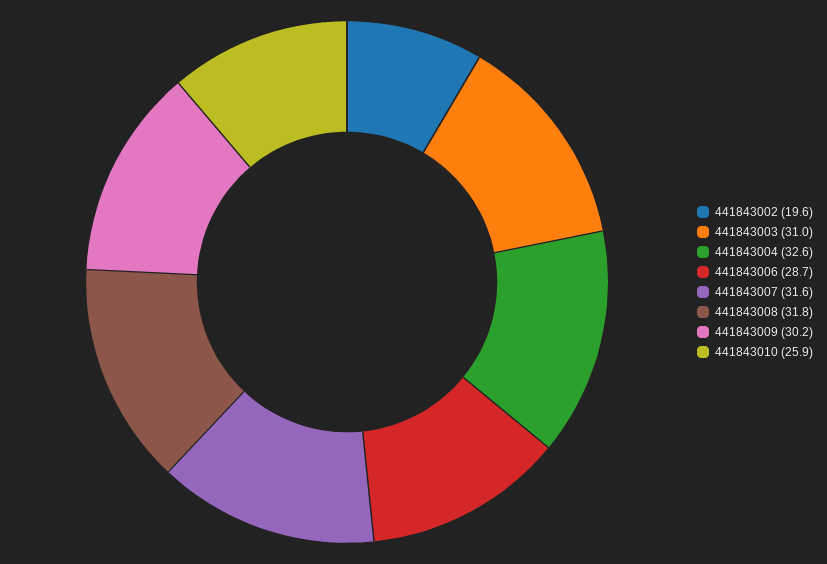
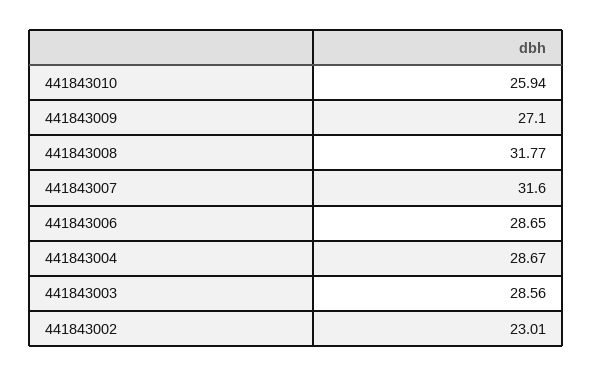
  {
-   "441843002": 19.6,
+   "441843002": 23.01,
-   "441843003": 31,
+   "441843003": 28.56,
-   "441843004": 32.6,
+   "441843004": 28.67,
    "441843006": 28.65,
    "441843007": 31.6,
    "441843008": 31.77,
-   "441843009": 30.2,
+   "441843009": 27.1,
    "441843010": 25.94
  }

